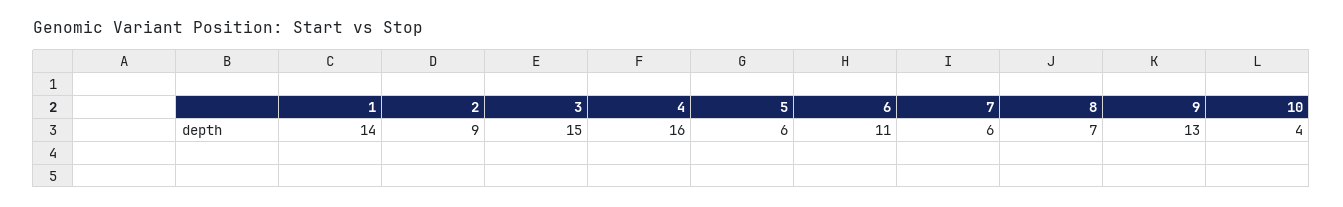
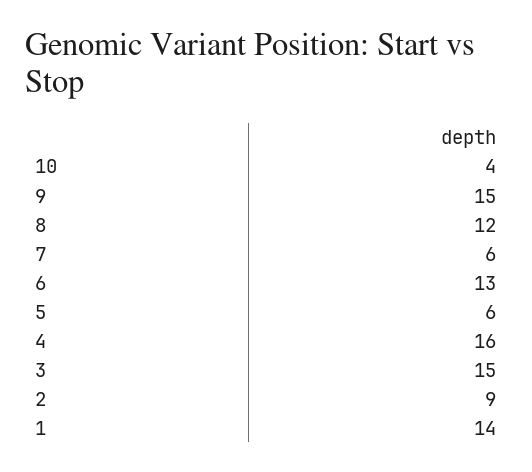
  {
    "1": 14,
    "2": 9,
    "3": 15,
    "4": 16,
    "5": 6,
-   "6": 11,
+   "6": 13,
    "7": 6,
-   "8": 7,
+   "8": 12,
-   "9": 13,
+   "9": 15,
    "10": 4
  }

